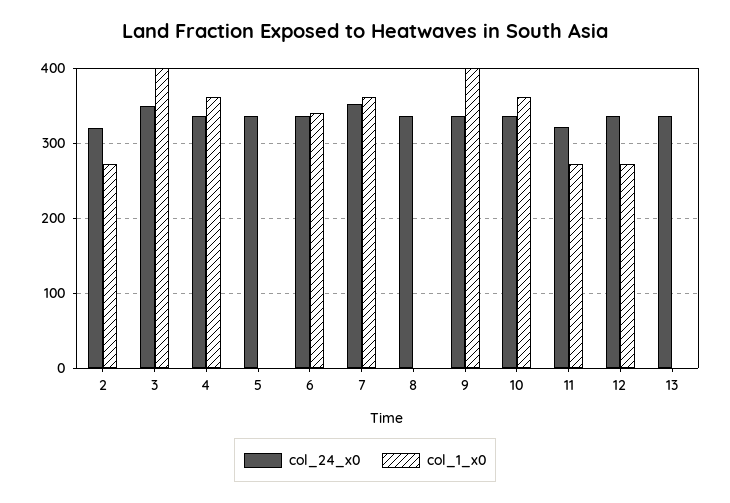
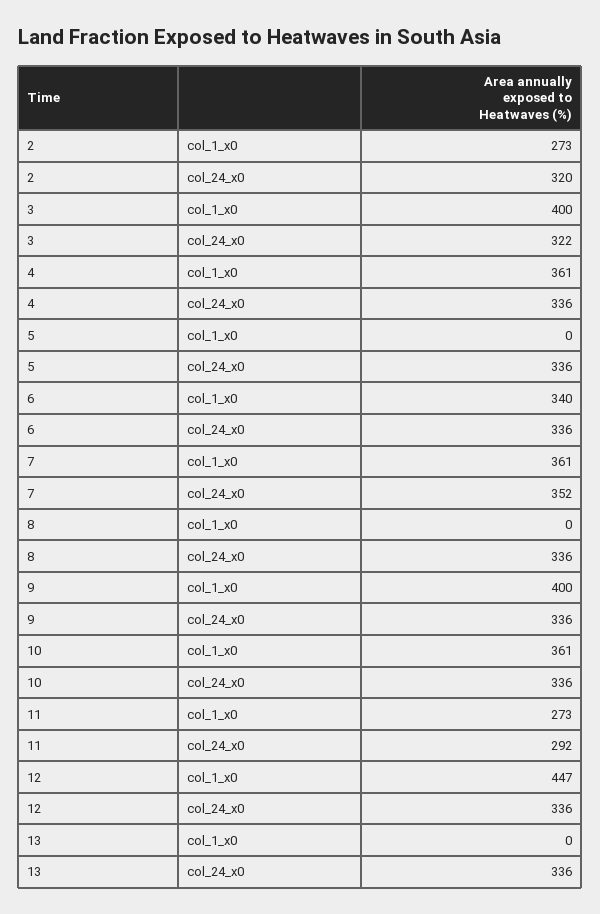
  {
    "col_24_x0": {
      "2": 320,
-     "3": 350,
+     "3": 322,
      "4": 336,
      "5": 336,
      "6": 336,
      "7": 352,
      "8": 336,
      "9": 336,
      "10": 336,
-     "11": 320,
+     "11": 292,
      "12": 336,
      "13": 336
    },
    "col_1_x0": {
      "2": 273,
      "3": 400,
      "4": 361,
      "5": 0,
      "6": 340,
      "7": 361,
      "8": 0,
      "9": 400,
      "10": 361,
      "11": 273,
-     "12": 270,
+     "12": 447,
      "13": 0
    }
  }

